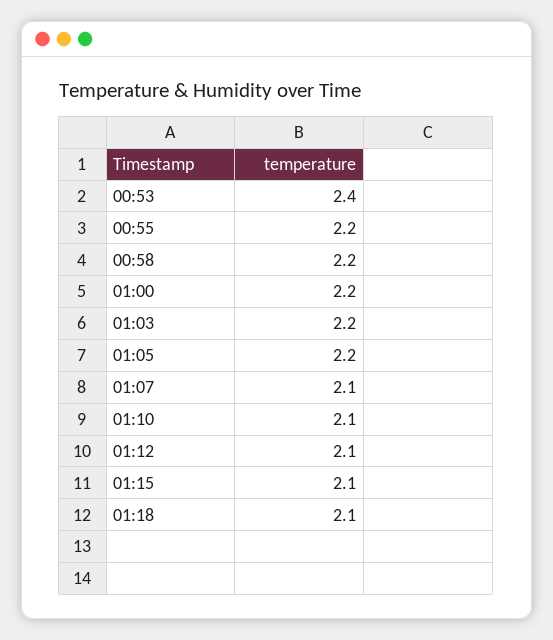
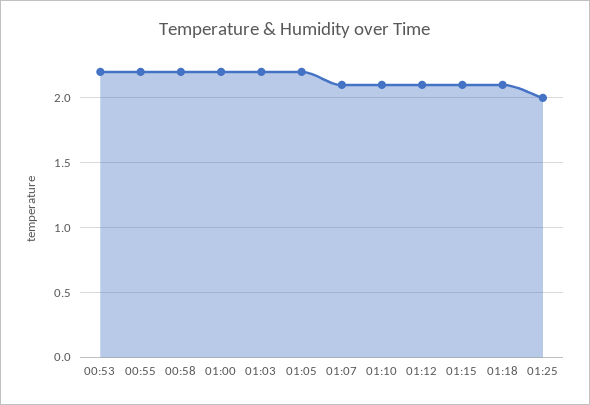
  {
-   "00:53": 2.4,
+   "00:53": 2.2,
    "00:55": 2.2,
    "00:58": 2.2,
    "01:00": 2.2,
    "01:03": 2.2,
    "01:05": 2.2,
    "01:07": 2.1,
    "01:10": 2.1,
    "01:12": 2.1,
    "01:15": 2.1,
-   "01:18": 2.1
+   "01:18": 2.1,
+   "01:25": 2
  }

